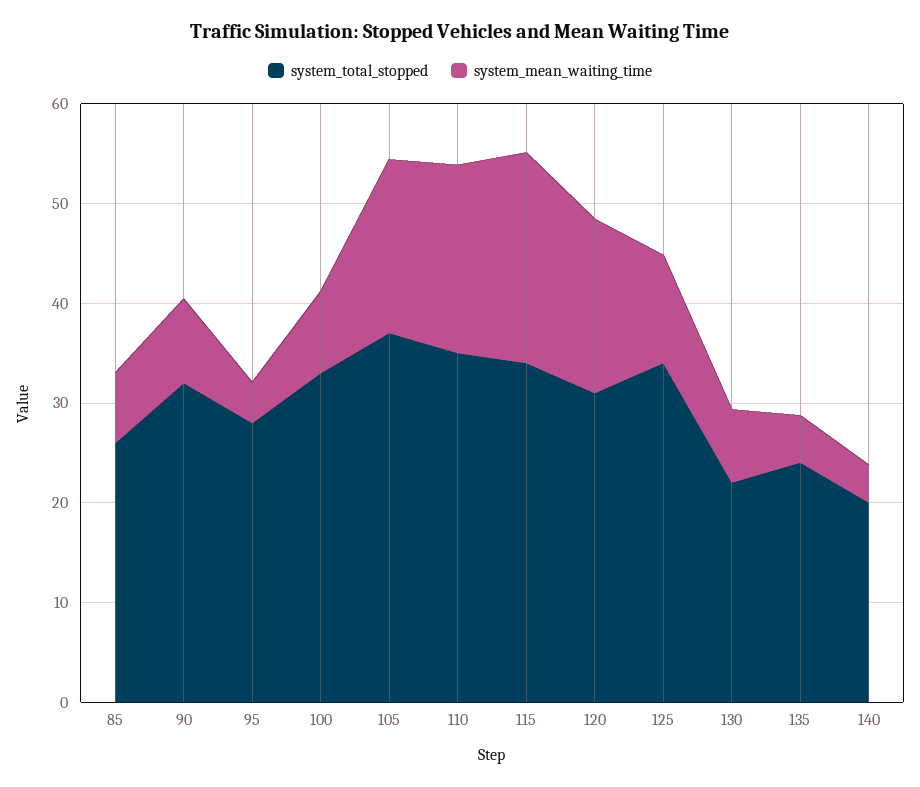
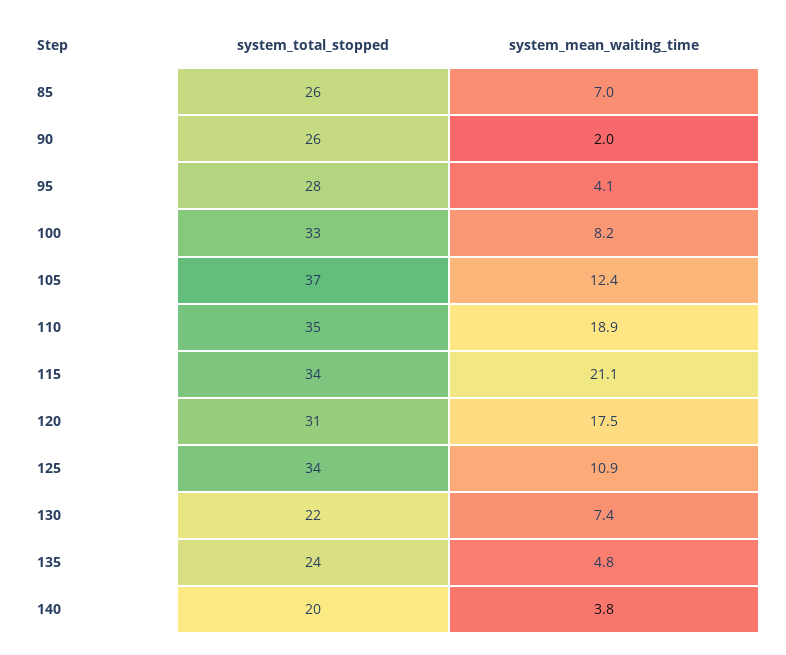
  {
    "system_total_stopped": {
      "85": 26,
-     "90": 32,
+     "90": 26,
      "95": 28,
      "100": 33,
      "105": 37,
      "110": 35,
      "115": 34,
      "120": 31,
      "125": 34,
      "130": 22,
      "135": 24,
      "140": 20
    },
    "system_mean_waiting_time": {
      "85": 7,
-     "90": 8,
+     "90": 2,
      "95": 4.1,
      "100": 8.2,
-     "105": 18,
+     "105": 12.4,
      "110": 18.9,
      "115": 21.1,
      "120": 17.5,
      "125": 10.9,
      "130": 7.4,
      "135": 4.8,
      "140": 3.8
    }
  }

